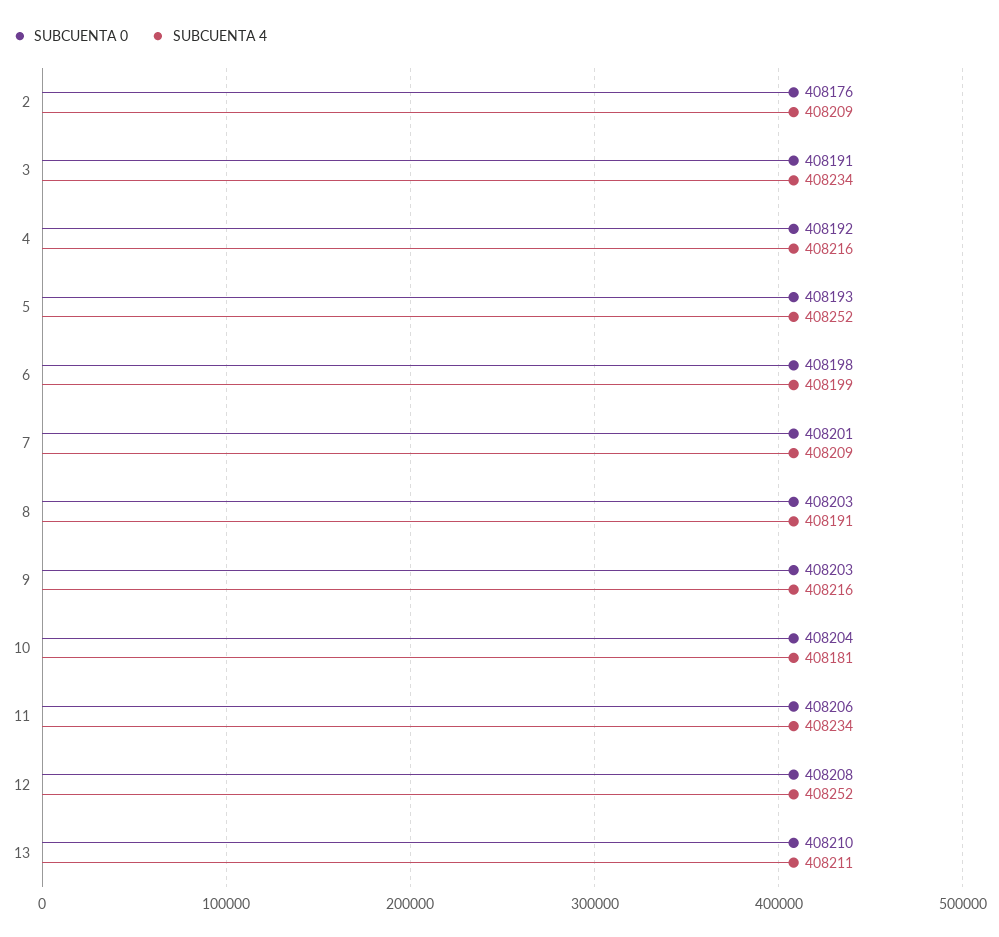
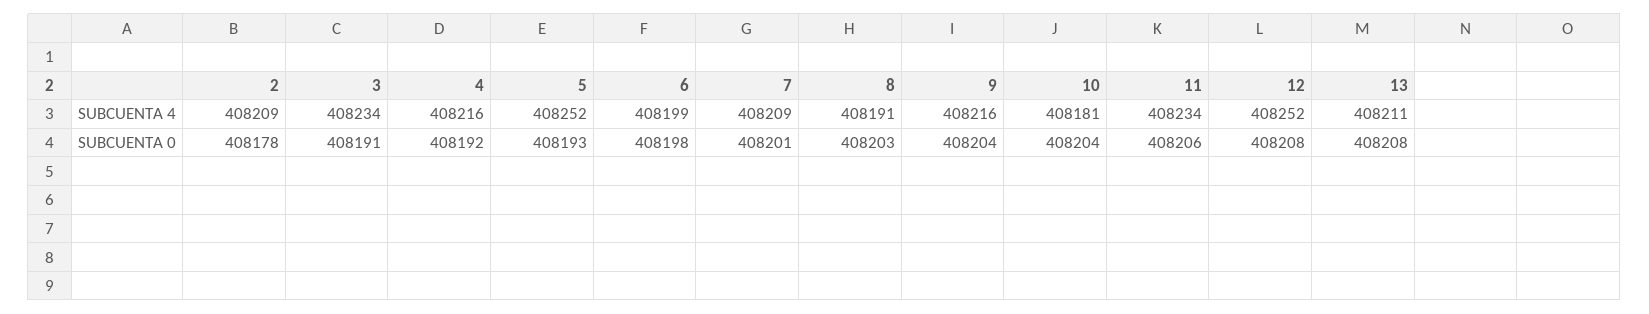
  {
    "SUBCUENTA 0": {
-     "2": 408176,
+     "2": 408178,
      "3": 408191,
      "4": 408192,
      "5": 408193,
      "6": 408198,
      "7": 408201,
      "8": 408203,
-     "9": 408203,
+     "9": 408204,
      "10": 408204,
      "11": 408206,
      "12": 408208,
-     "13": 408210
+     "13": 408208
    },
    "SUBCUENTA 4": {
      "2": 408209,
      "3": 408234,
      "4": 408216,
      "5": 408252,
      "6": 408199,
      "7": 408209,
      "8": 408191,
      "9": 408216,
      "10": 408181,
      "11": 408234,
      "12": 408252,
      "13": 408211
    }
  }

